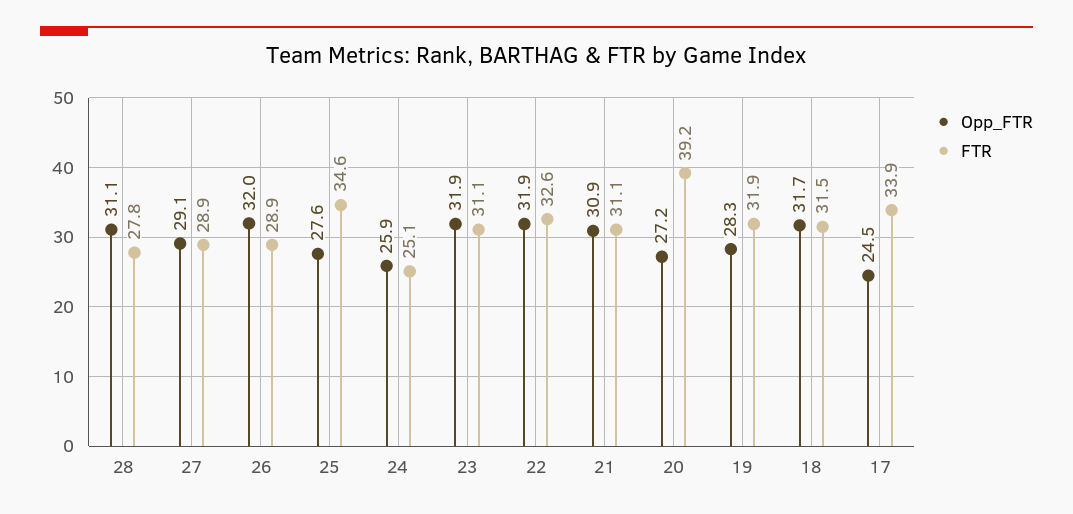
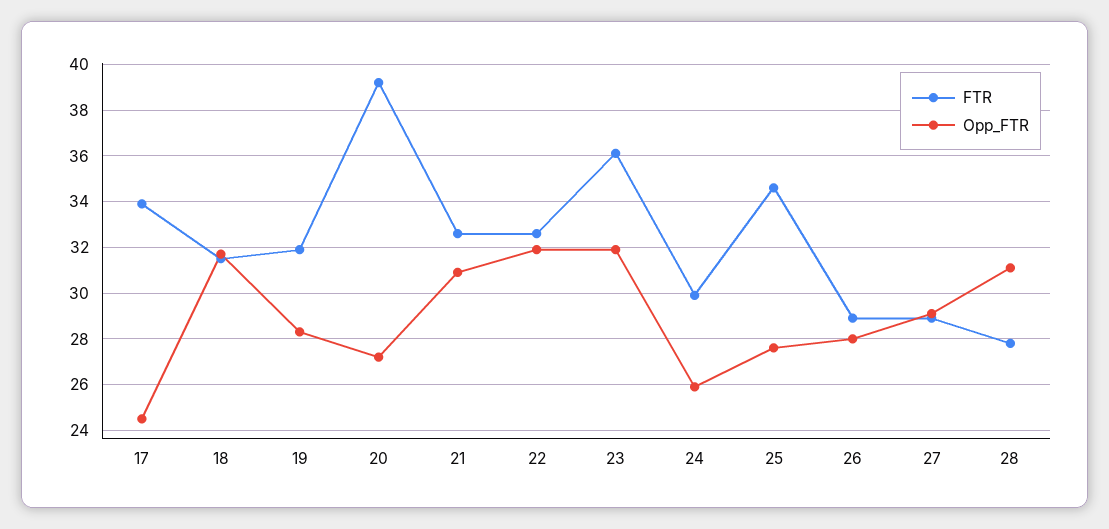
  {
    "Opp_FTR": {
      "28": 31.1,
      "27": 29.1,
-     "26": 32,
+     "26": 28,
      "25": 27.6,
      "24": 25.9,
      "23": 31.9,
      "22": 31.9,
      "21": 30.9,
      "20": 27.2,
      "19": 28.3,
      "18": 31.7,
      "17": 24.5
    },
    "FTR": {
      "28": 27.8,
      "27": 28.9,
      "26": 28.9,
      "25": 34.6,
-     "24": 25.1,
+     "24": 30,
-     "23": 31.1,
+     "23": 36,
      "22": 32.6,
-     "21": 31.1,
+     "21": 32.5,
      "20": 39.2,
      "19": 31.9,
      "18": 31.5,
      "17": 33.9
    }
  }

